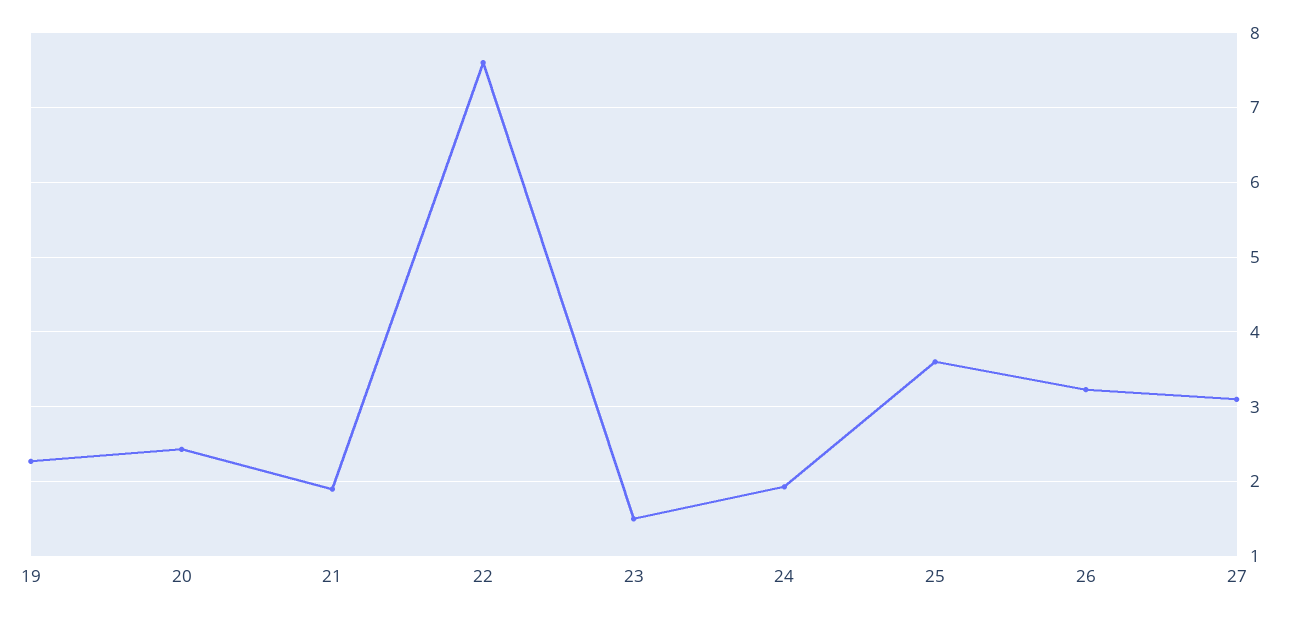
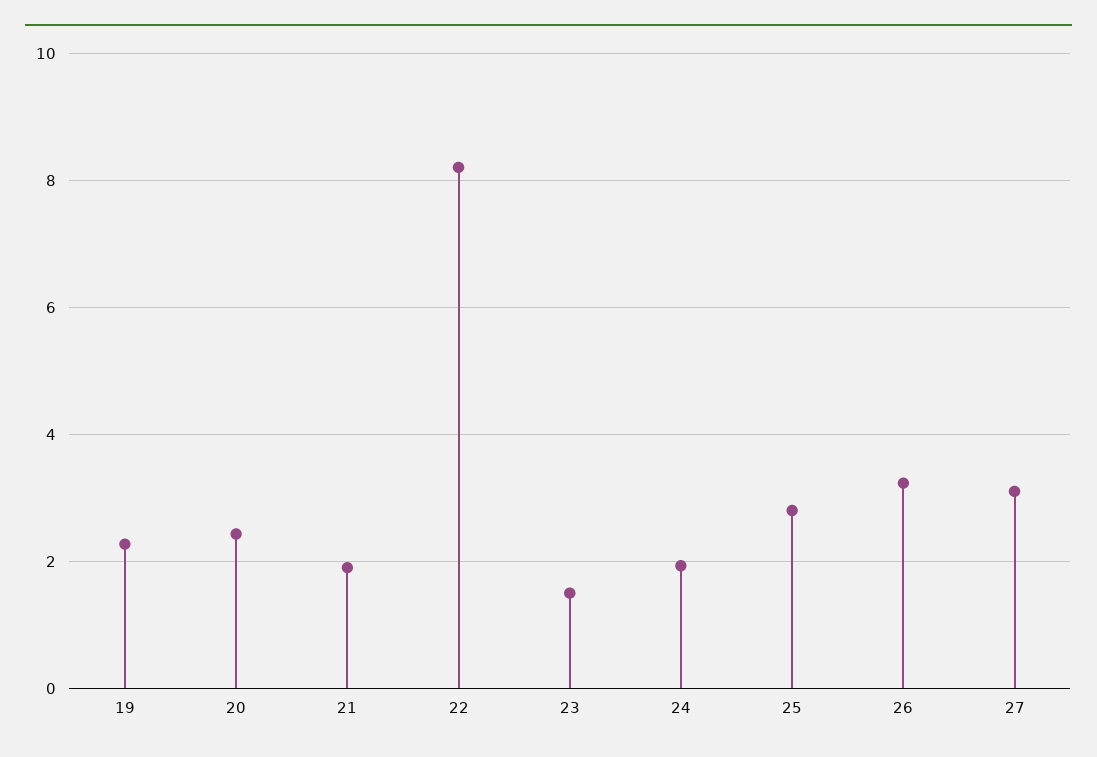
  {
    "19": 2.3,
    "20": 2.4,
    "21": 1.9,
-   "22": 7.6,
+   "22": 8.2,
    "23": 1.5,
    "24": 1.9,
-   "25": 3.6,
+   "25": 2.8,
    "26": 3.2,
    "27": 3.1
  }

